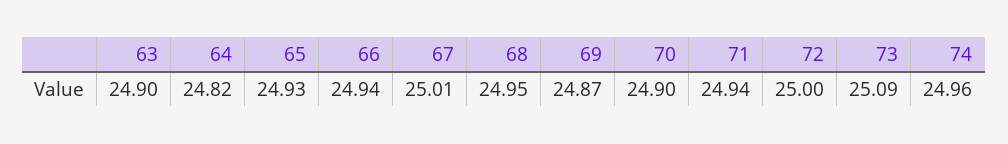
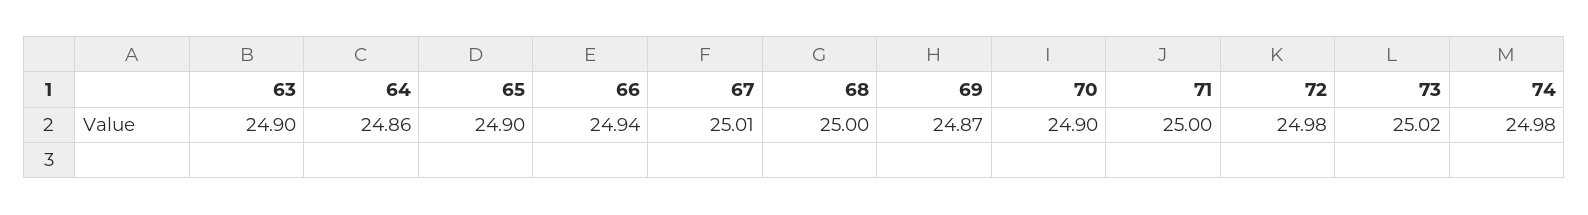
  {
    "63": 24.9,
-   "64": 24.82,
+   "64": 24.86,
-   "65": 24.93,
+   "65": 24.9,
    "66": 24.94,
    "67": 25.01,
-   "68": 24.95,
+   "68": 25,
    "69": 24.87,
    "70": 24.9,
-   "71": 24.94,
+   "71": 25,
-   "72": 25,
+   "72": 24.98,
-   "73": 25.09,
+   "73": 25.02,
-   "74": 24.96
+   "74": 24.98
  }

